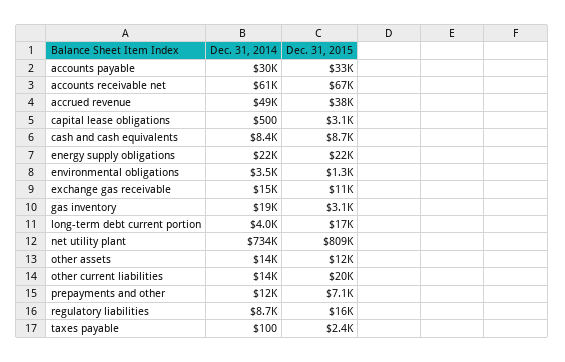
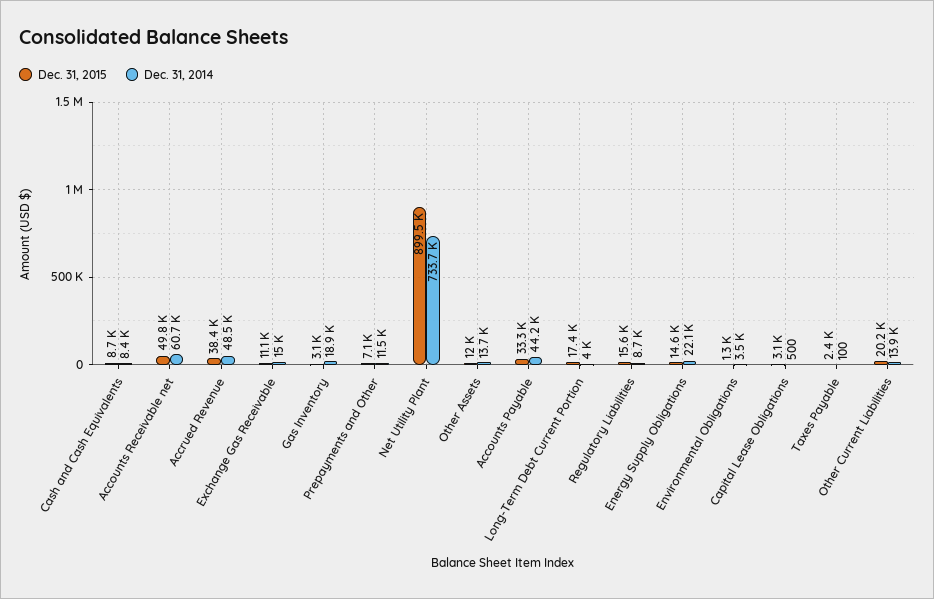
  {
    "Dec. 31, 2014": {
-     "accounts payable": 30000,
+     "accounts payable": 44200,
      "accounts receivable net": 60700,
      "accrued revenue": 48500,
      "capital lease obligations": 500,
      "cash and cash equivalents": 8400,
      "energy supply obligations": 22100,
      "environmental obligations": 3500,
      "exchange gas receivable": 15000,
      "gas inventory": 18900,
      "long-term debt current portion": 4000,
      "net utility plant": 733700,
      "other assets": 13700,
      "other current liabilities": 13900,
      "prepayments and other": 11500,
      "regulatory liabilities": 8700,
      "taxes payable": 100
    },
    "Dec. 31, 2015": {
      "accounts payable": 33300,
-     "accounts receivable net": 67000,
+     "accounts receivable net": 49800,
      "accrued revenue": 38400,
      "capital lease obligations": 3100,
      "cash and cash equivalents": 8700,
-     "energy supply obligations": 22000,
+     "energy supply obligations": 14600,
      "environmental obligations": 1300,
      "exchange gas receivable": 11100,
      "gas inventory": 3100,
      "long-term debt current portion": 17400,
-     "net utility plant": 809000,
+     "net utility plant": 899500,
      "other assets": 12000,
      "other current liabilities": 20200,
      "prepayments and other": 7100,
      "regulatory liabilities": 15600,
      "taxes payable": 2400
    }
  }

